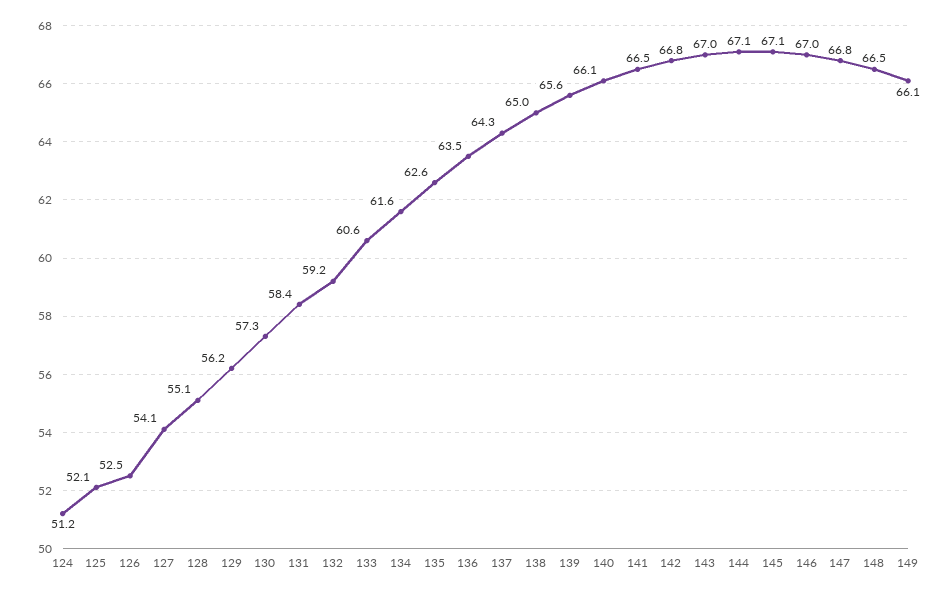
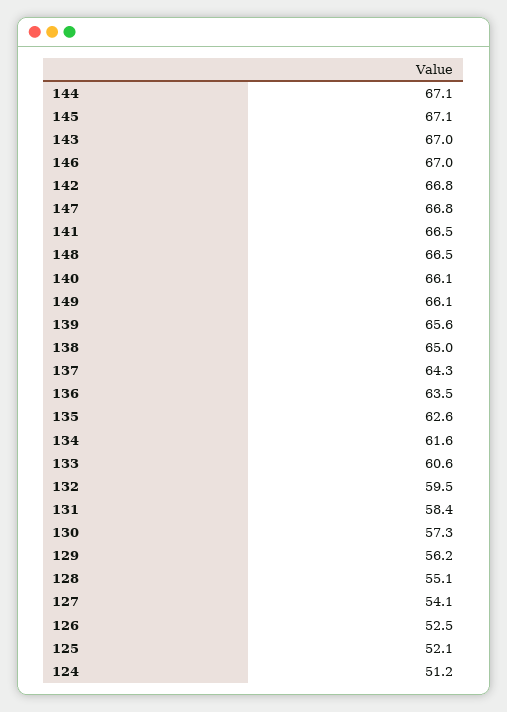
  {
    "124": 51.2,
    "125": 52.1,
    "126": 52.5,
    "127": 54.1,
    "128": 55.1,
    "129": 56.2,
    "130": 57.3,
    "131": 58.4,
-   "132": 59.2,
+   "132": 59.5,
    "133": 60.6,
    "134": 61.6,
    "135": 62.6,
    "136": 63.5,
    "137": 64.3,
    "138": 65,
    "139": 65.6,
    "140": 66.1,
    "141": 66.5,
    "142": 66.8,
    "143": 67,
    "144": 67.1,
    "145": 67.1,
    "146": 67,
    "147": 66.8,
    "148": 66.5,
    "149": 66.1
  }

